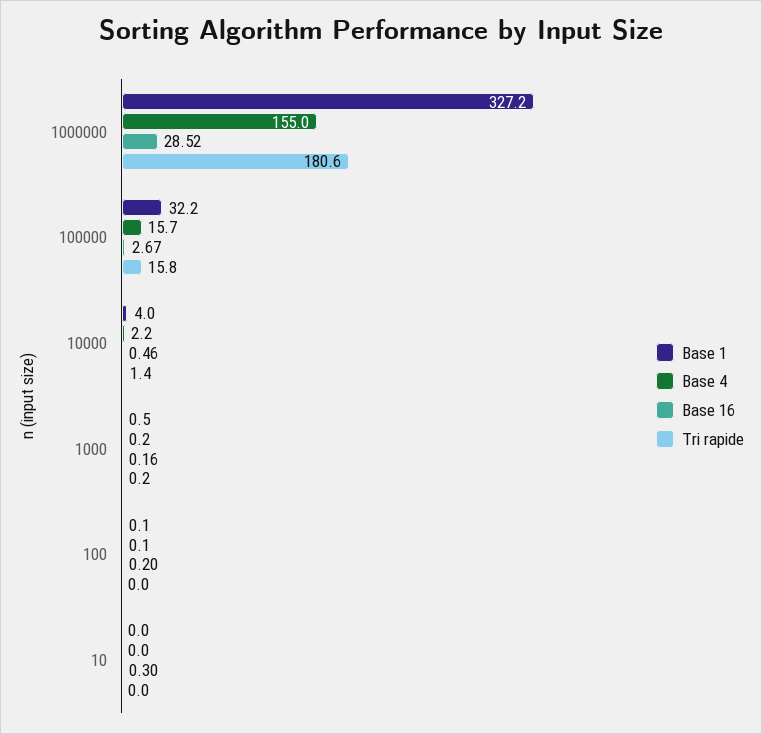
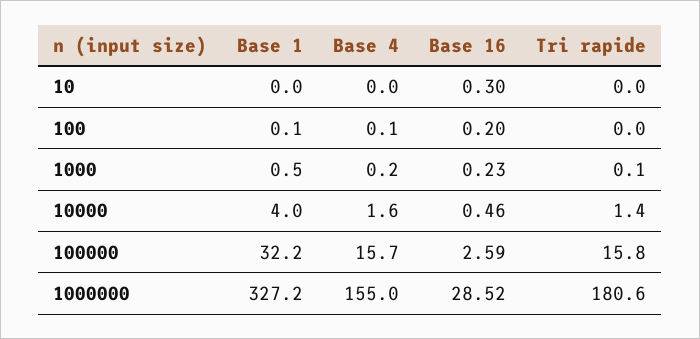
  {
    "Base 1": {
      "1000000": 327.2,
      "100000": 32.2,
      "10000": 4,
      "1000": 0.5,
      "100": 0.1,
      "10": 0
    },
    "Base 4": {
      "1000000": 155,
      "100000": 15.7,
-     "10000": 2.2,
+     "10000": 1.6,
      "1000": 0.2,
      "100": 0.1,
      "10": 0
    },
    "Base 16": {
      "1000000": 28.52,
-     "100000": 2.67,
+     "100000": 2.59,
      "10000": 0.46,
-     "1000": 0.16,
+     "1000": 0.23,
      "100": 0.2,
      "10": 0.3
    },
    "Tri rapide": {
      "1000000": 180.6,
      "100000": 15.8,
      "10000": 1.4,
-     "1000": 0.2,
+     "1000": 0.1,
      "100": 0,
      "10": 0
    }
  }

